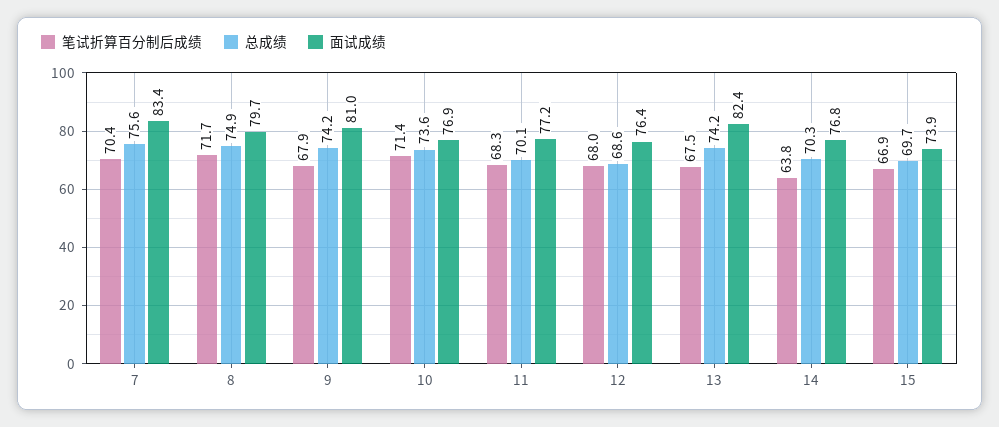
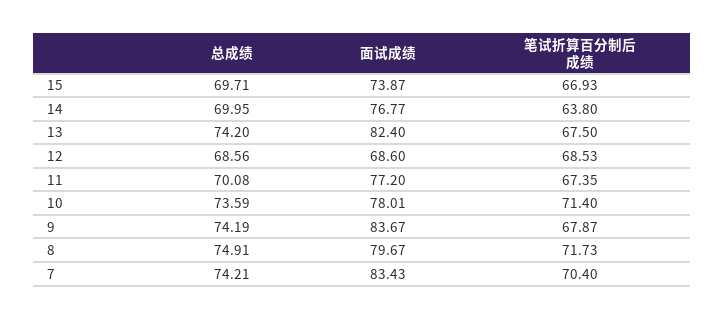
  {
    "笔试折算百分制后成绩": {
      "7": 70.4,
      "8": 71.73,
      "9": 67.87,
      "10": 71.4,
-     "11": 68.3,
+     "11": 67.35,
-     "12": 68,
+     "12": 68.53,
      "13": 67.5,
      "14": 63.8,
      "15": 66.93
    },
    "总成绩": {
-     "7": 75.6,
+     "7": 74.21,
      "8": 74.91,
      "9": 74.19,
      "10": 73.59,
      "11": 70.08,
      "12": 68.56,
      "13": 74.2,
-     "14": 70.3,
+     "14": 69.95,
      "15": 69.71
    },
    "面试成绩": {
      "7": 83.43,
      "8": 79.67,
-     "9": 81,
+     "9": 83.67,
-     "10": 76.9,
+     "10": 78.01,
      "11": 77.2,
-     "12": 76.4,
+     "12": 68.6,
      "13": 82.4,
      "14": 76.77,
      "15": 73.87
    }
  }

